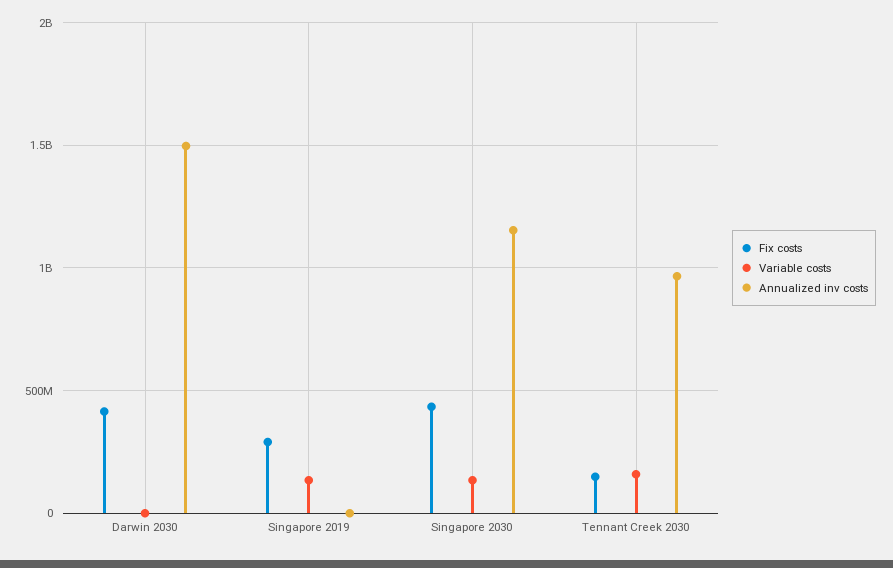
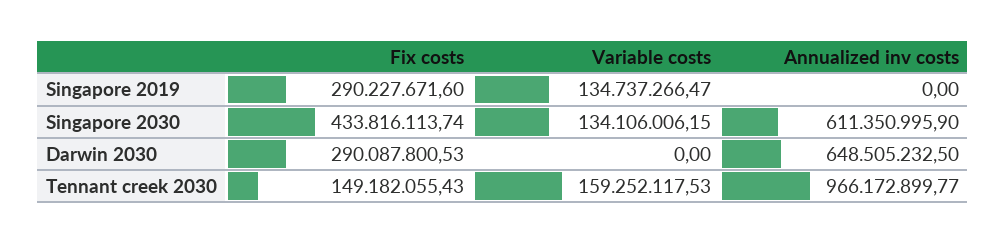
  {
    "Fix costs": {
-     "Darwin 2030": 400000000,
+     "Darwin 2030": 290087800.53,
      "Singapore 2019": 290227671.6,
      "Singapore 2030": 433816113.74,
      "Tennant Creek 2030": 149182055.43
    },
    "Variable costs": {
      "Darwin 2030": 0,
      "Singapore 2019": 134737266.47,
      "Singapore 2030": 134106006.15,
      "Tennant Creek 2030": 159252117.53
    },
    "Annualized inv costs": {
-     "Darwin 2030": 1500000000,
+     "Darwin 2030": 648505232.5,
      "Singapore 2019": 0,
-     "Singapore 2030": 1150000000,
+     "Singapore 2030": 611350995.9,
      "Tennant Creek 2030": 966172899.77
    }
  }

